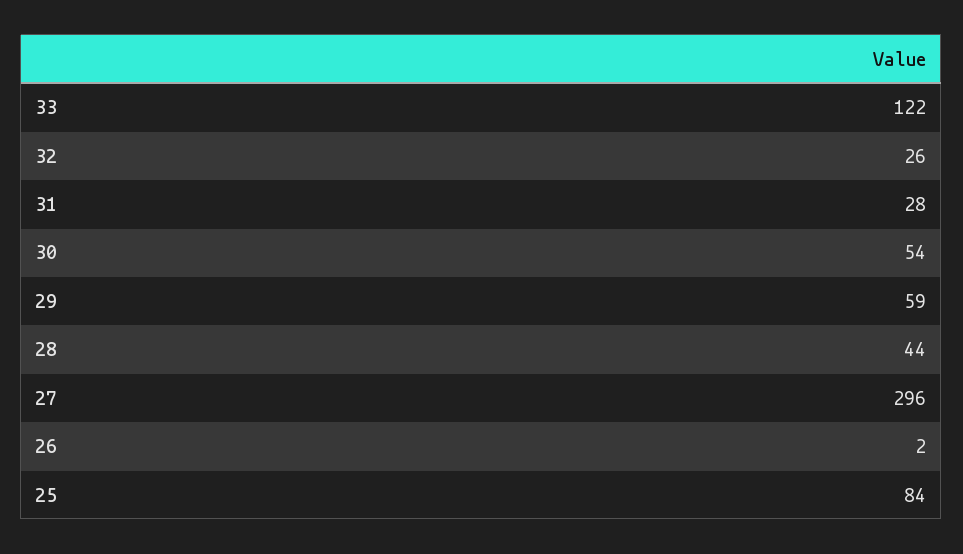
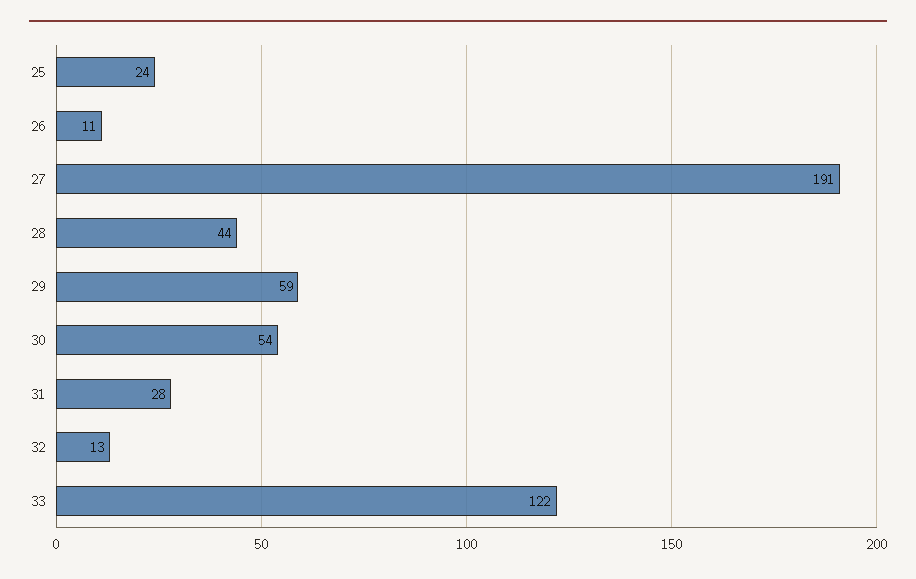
  {
    "33": 122,
-   "32": 26,
+   "32": 13,
    "31": 28,
    "30": 54,
    "29": 59,
    "28": 44,
-   "27": 296,
+   "27": 191,
-   "26": 2,
+   "26": 11,
-   "25": 84
+   "25": 24
  }

